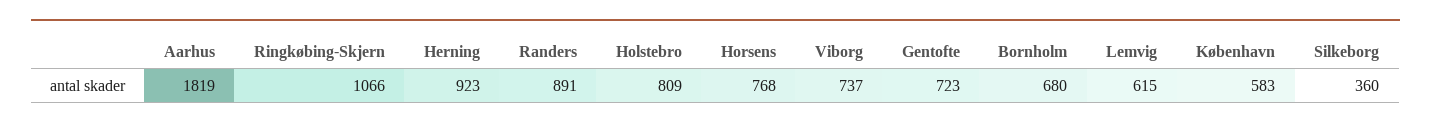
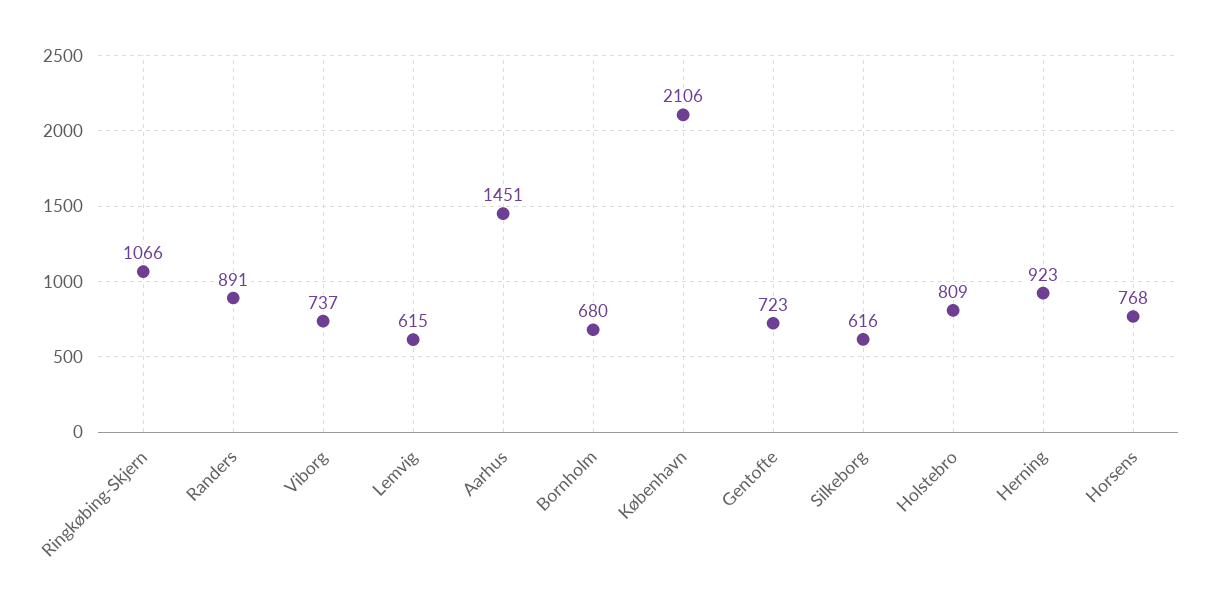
  {
-   "Aarhus": 1819,
+   "Aarhus": 1451,
    "Ringkøbing-Skjern": 1066,
    "Herning": 923,
    "Randers": 891,
    "Holstebro": 809,
    "Horsens": 768,
    "Viborg": 737,
    "Gentofte": 723,
    "Bornholm": 680,
    "Lemvig": 615,
-   "København": 583,
+   "København": 2106,
-   "Silkeborg": 360
+   "Silkeborg": 616
  }

